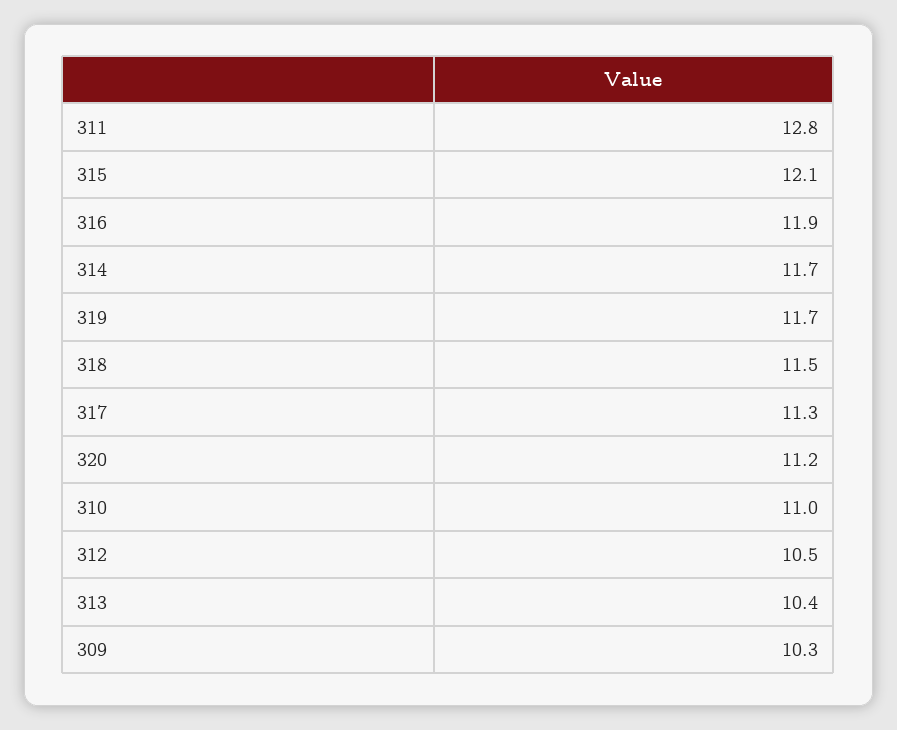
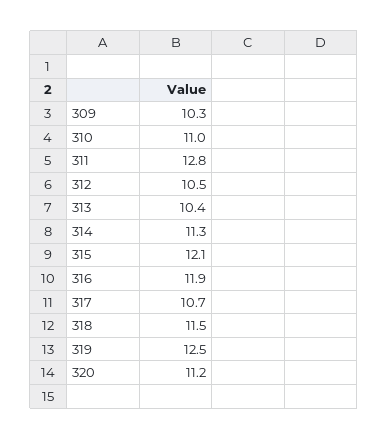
  {
    "311": 12.8,
    "315": 12.1,
    "316": 11.9,
-   "314": 11.7,
+   "314": 11.3,
-   "319": 11.7,
+   "319": 12.5,
    "318": 11.5,
-   "317": 11.3,
+   "317": 10.7,
    "320": 11.2,
    "310": 11,
    "312": 10.5,
    "313": 10.4,
    "309": 10.3
  }

